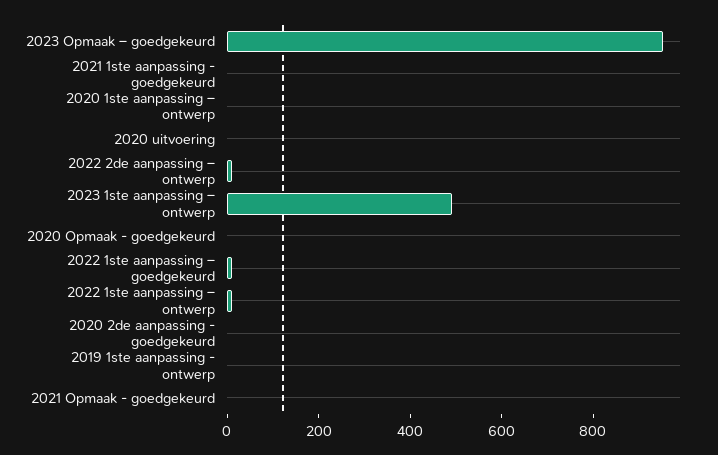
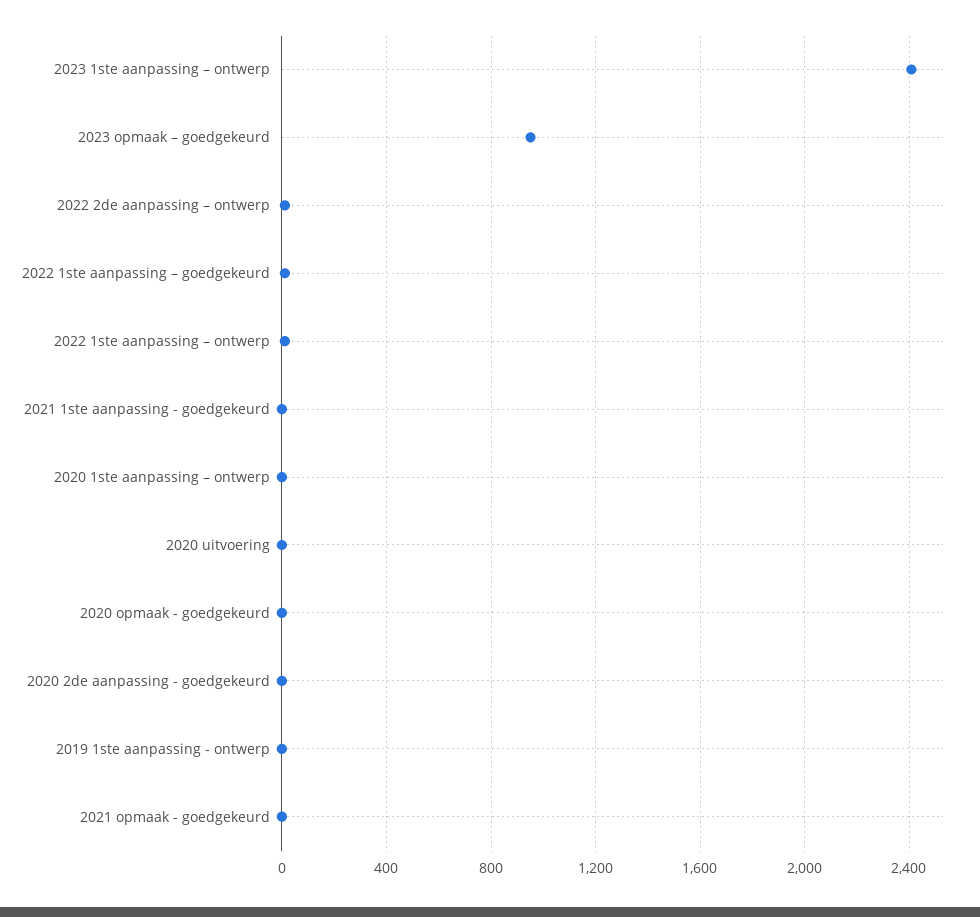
  {
    "2023 Opmaak – goedgekeurd": 950,
    "2021 1ste aanpassing - goedgekeurd": 0,
    "2020 1ste aanpassing – ontwerp": 0,
    "2020 uitvoering": 0,
    "2022 2de aanpassing – ontwerp": 0,
-   "2023 1ste aanpassing – ontwerp": 500,
+   "2023 1ste aanpassing – ontwerp": 2400,
    "2020 Opmaak - goedgekeurd": 0,
    "2022 1ste aanpassing – goedgekeurd": 0,
    "2022 1ste aanpassing – ontwerp": 0,
    "2020 2de aanpassing - goedgekeurd": 0,
    "2019 1ste aanpassing - ontwerp": 0,
    "2021 Opmaak - goedgekeurd": 0
  }

